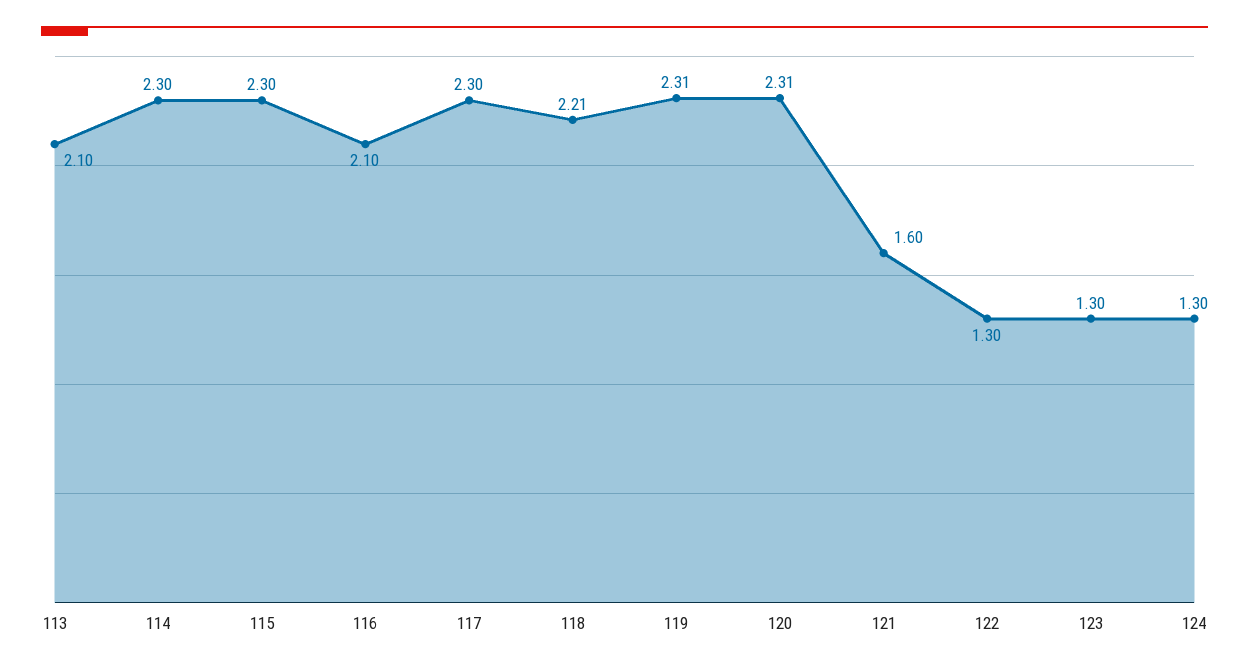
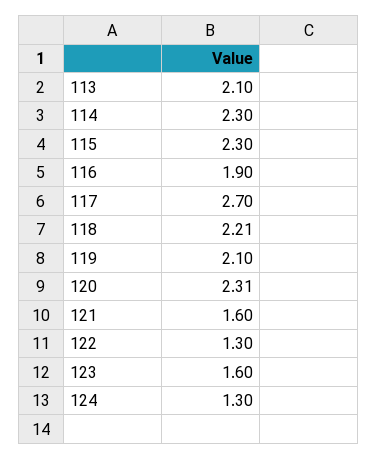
  {
    "113": 2.1,
    "114": 2.3,
    "115": 2.3,
-   "116": 2.1,
+   "116": 1.9,
-   "117": 2.3,
+   "117": 2.7,
    "118": 2.21,
-   "119": 2.31,
+   "119": 2.1,
    "120": 2.31,
    "121": 1.6,
    "122": 1.3,
-   "123": 1.3,
+   "123": 1.6,
    "124": 1.3
  }

